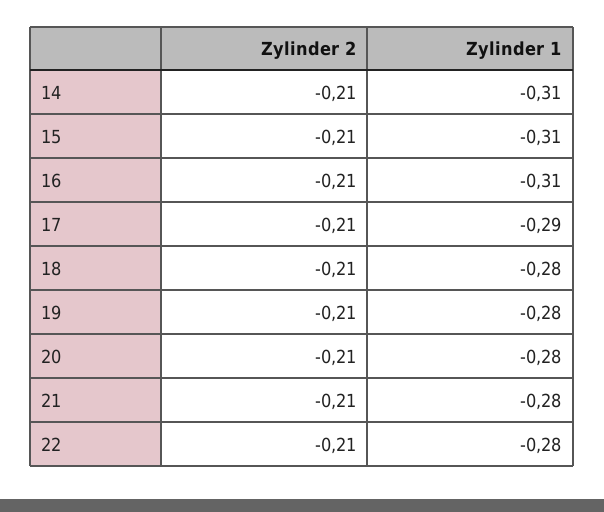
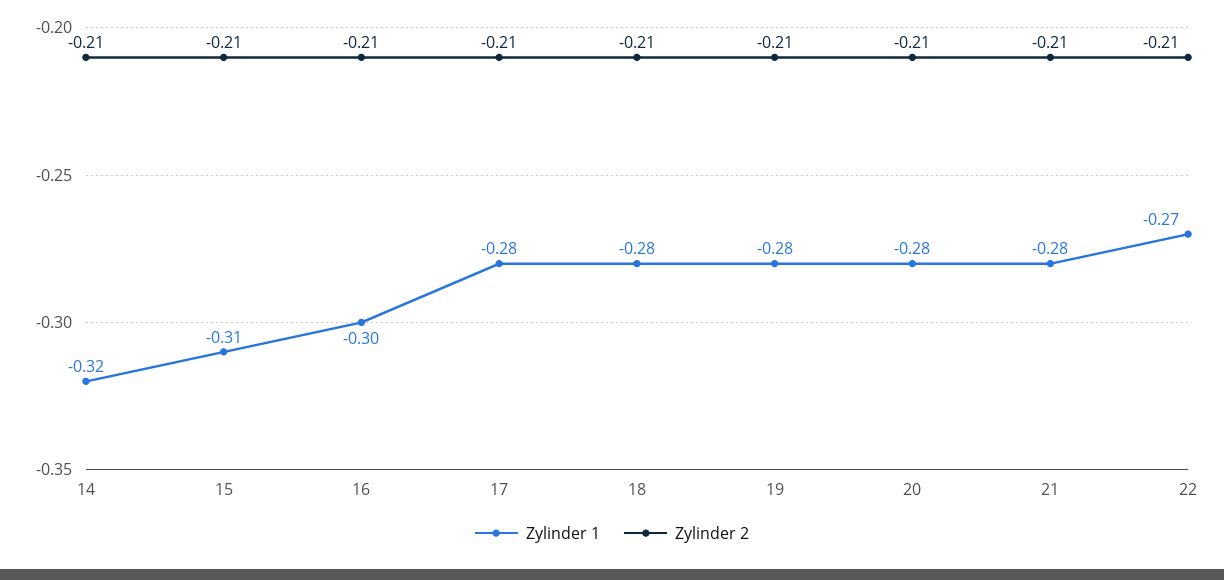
  {
    "Zylinder 2": {
      "14": -0.21,
      "15": -0.21,
      "16": -0.21,
      "17": -0.21,
      "18": -0.21,
      "19": -0.21,
      "20": -0.21,
      "21": -0.21,
      "22": -0.21
    },
    "Zylinder 1": {
-     "14": -0.31,
+     "14": -0.32,
      "15": -0.31,
-     "16": -0.31,
+     "16": -0.3,
-     "17": -0.29,
+     "17": -0.28,
      "18": -0.28,
      "19": -0.28,
      "20": -0.28,
      "21": -0.28,
-     "22": -0.28
+     "22": -0.27
    }
  }

